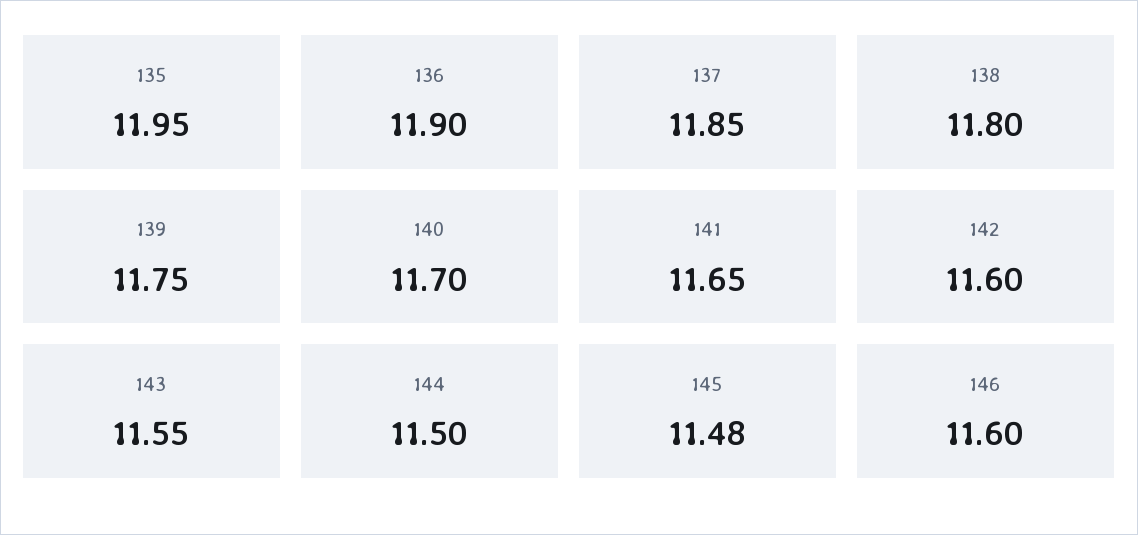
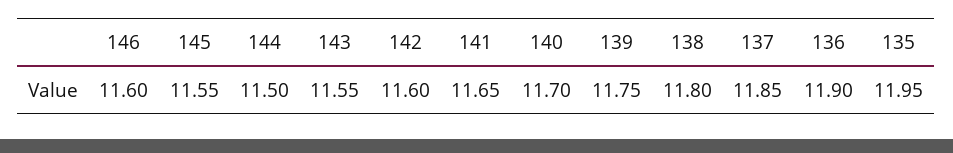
  {
    "135": 11.95,
    "136": 11.9,
    "137": 11.85,
    "138": 11.8,
    "139": 11.75,
    "140": 11.7,
    "141": 11.65,
    "142": 11.6,
    "143": 11.55,
    "144": 11.5,
-   "145": 11.48,
+   "145": 11.55,
    "146": 11.6
  }

